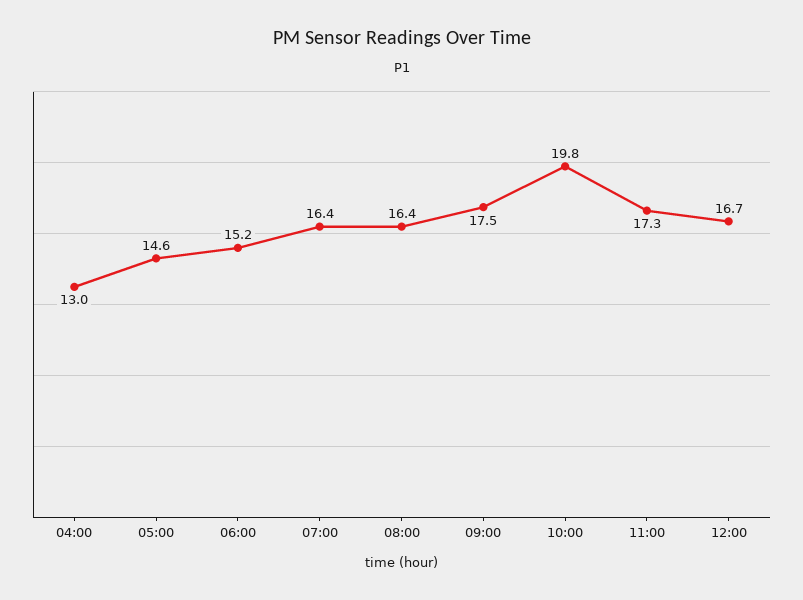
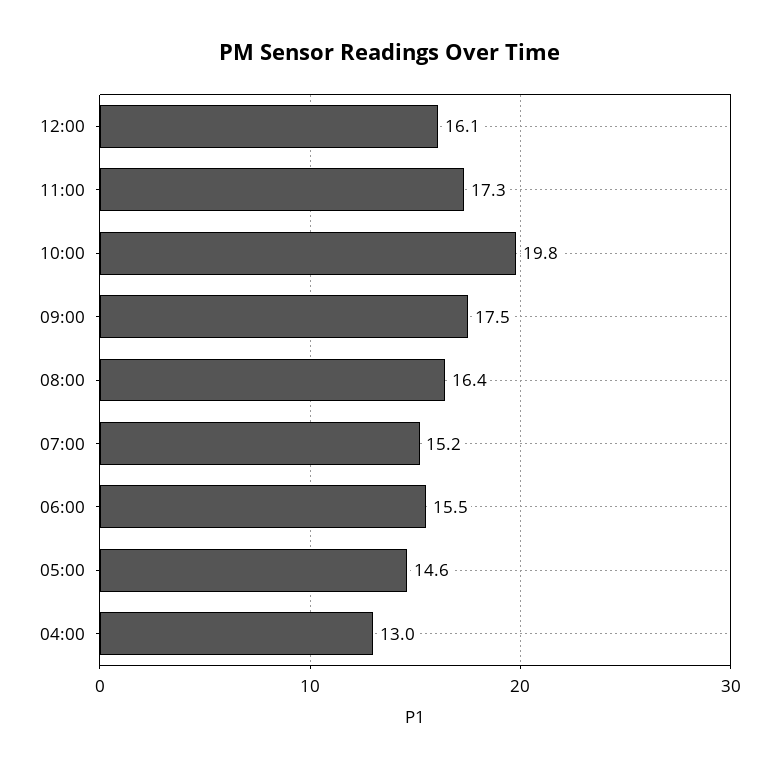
  {
    "04:00": 13,
    "05:00": 14.6,
-   "06:00": 15.2,
+   "06:00": 15.5,
-   "07:00": 16.4,
+   "07:00": 15.2,
    "08:00": 16.4,
    "09:00": 17.5,
    "10:00": 19.8,
    "11:00": 17.3,
-   "12:00": 16.7
+   "12:00": 16.1
  }

